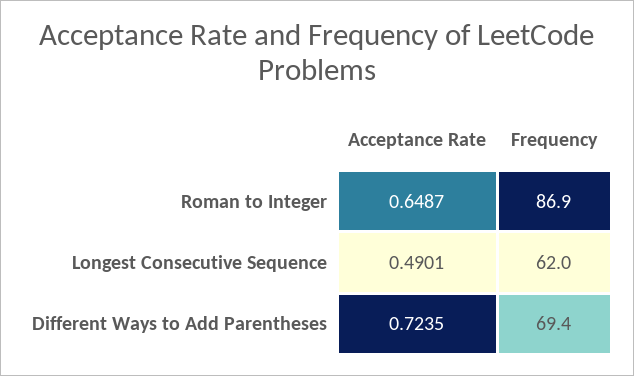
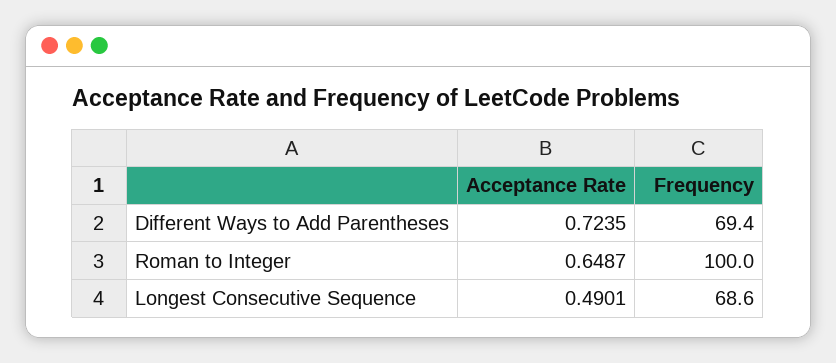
  {
    "Acceptance Rate": {
      "Roman to Integer": 0.6487,
      "Longest Consecutive Sequence": 0.4901,
      "Different Ways to Add Parentheses": 0.7235
    },
    "Frequency": {
-     "Roman to Integer": 86.9,
+     "Roman to Integer": 100,
-     "Longest Consecutive Sequence": 62,
+     "Longest Consecutive Sequence": 68.6,
      "Different Ways to Add Parentheses": 69.4
    }
  }

